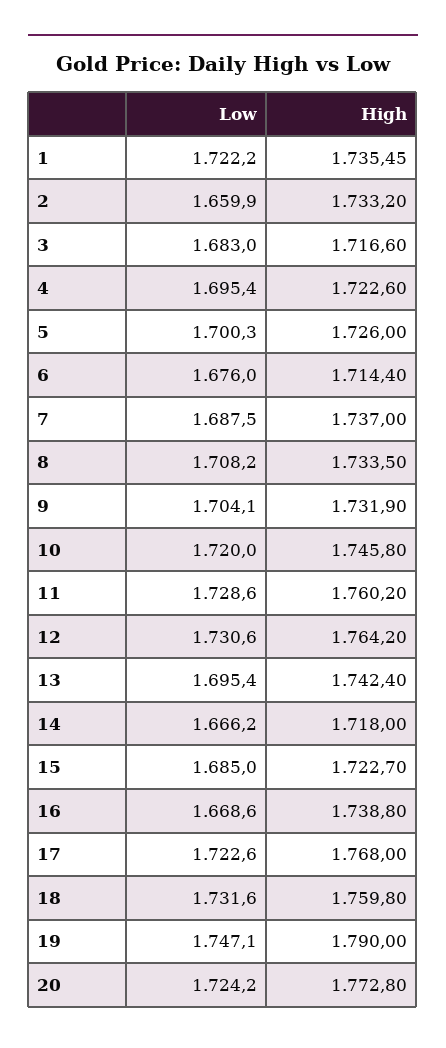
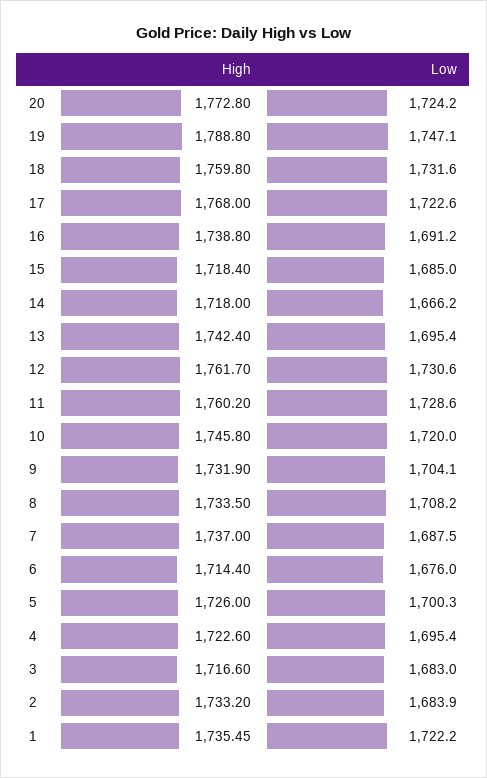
  {
    "Low": {
      "1": 1722.2,
-     "2": 1659.9,
+     "2": 1683.9,
      "3": 1683,
      "4": 1695.4,
      "5": 1700.3,
      "6": 1676,
      "7": 1687.5,
      "8": 1708.2,
      "9": 1704.1,
      "10": 1720,
      "11": 1728.6,
      "12": 1730.6,
      "13": 1695.4,
      "14": 1666.2,
      "15": 1685,
-     "16": 1668.6,
+     "16": 1691.2,
      "17": 1722.6,
      "18": 1731.6,
      "19": 1747.1,
      "20": 1724.2
    },
    "High": {
      "1": 1735.45,
      "2": 1733.2,
      "3": 1716.6,
      "4": 1722.6,
      "5": 1726,
      "6": 1714.4,
      "7": 1737,
      "8": 1733.5,
      "9": 1731.9,
      "10": 1745.8,
      "11": 1760.2,
-     "12": 1764.2,
+     "12": 1761.7,
      "13": 1742.4,
      "14": 1718,
-     "15": 1722.7,
+     "15": 1718.4,
      "16": 1738.8,
      "17": 1768,
      "18": 1759.8,
-     "19": 1790,
+     "19": 1788.8,
      "20": 1772.8
    }
  }

